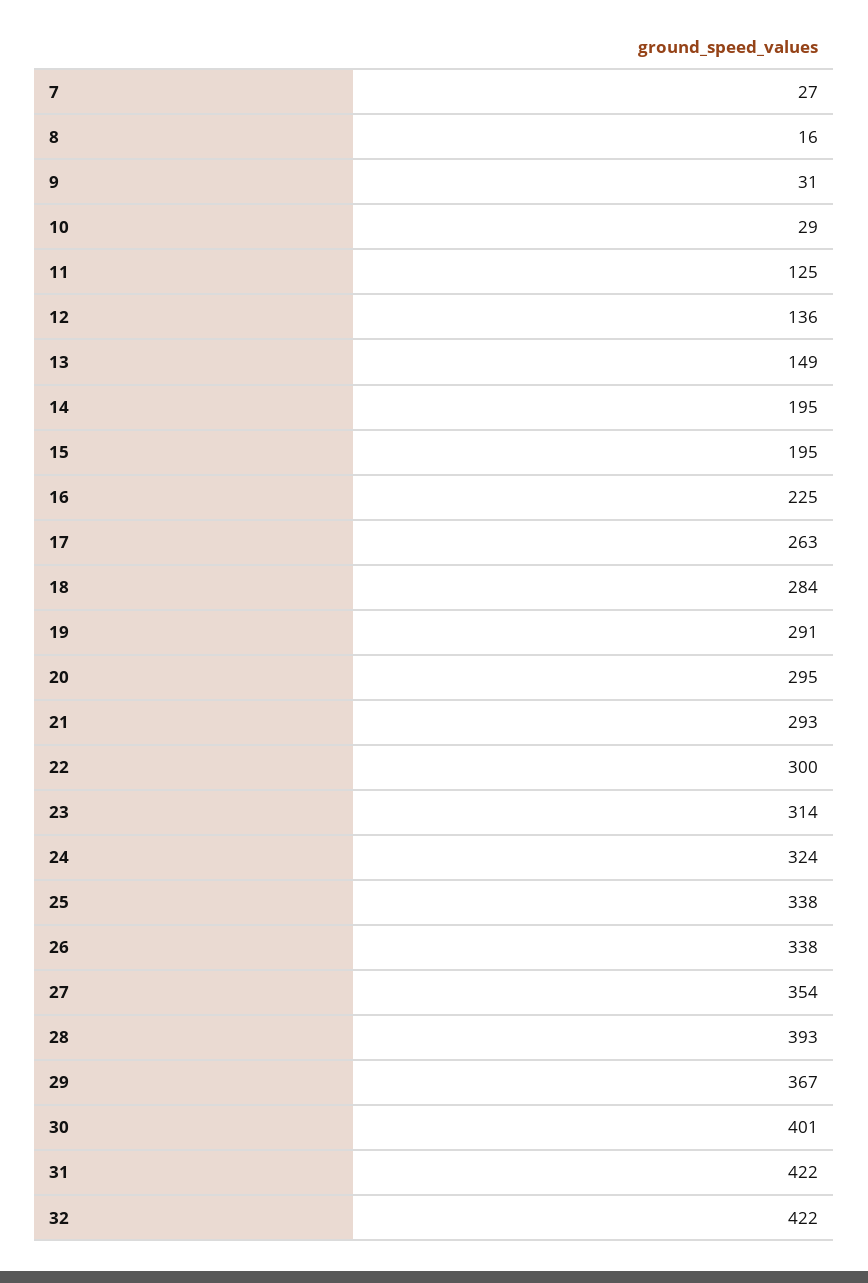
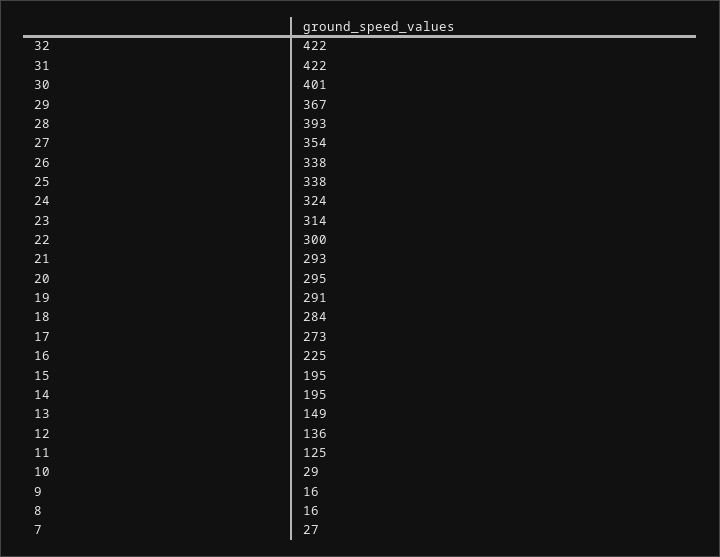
  {
    "7": 27,
    "8": 16,
-   "9": 31,
+   "9": 16,
    "10": 29,
    "11": 125,
    "12": 136,
    "13": 149,
    "14": 195,
    "15": 195,
    "16": 225,
-   "17": 263,
+   "17": 273,
    "18": 284,
    "19": 291,
    "20": 295,
    "21": 293,
    "22": 300,
    "23": 314,
    "24": 324,
    "25": 338,
    "26": 338,
    "27": 354,
    "28": 393,
    "29": 367,
    "30": 401,
    "31": 422,
    "32": 422
  }

